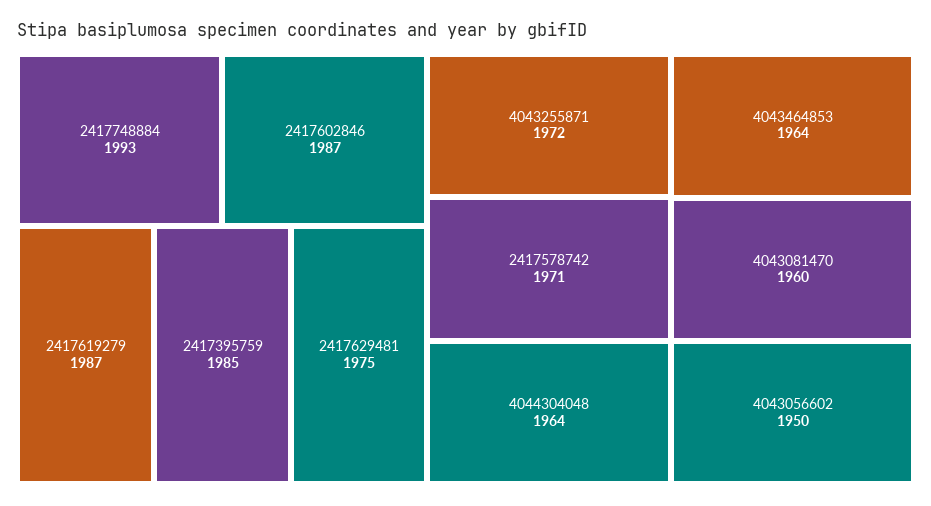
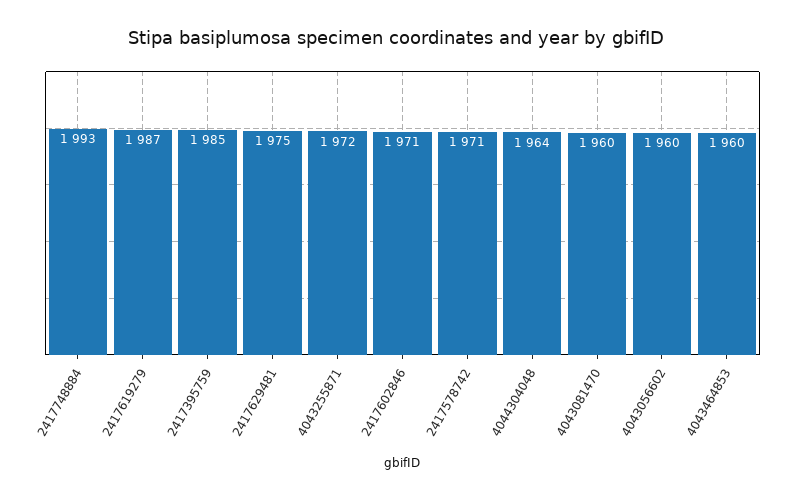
  {
    "2417748884": 1993,
-   "2417602846": 1987,
+   "2417602846": 1971,
    "2417619279": 1987,
    "2417395759": 1985,
    "2417629481": 1975,
    "4043255871": 1972,
    "2417578742": 1971,
    "4044304048": 1964,
-   "4043464853": 1964,
+   "4043464853": 1960,
    "4043081470": 1960,
-   "4043056602": 1950
+   "4043056602": 1960
  }

